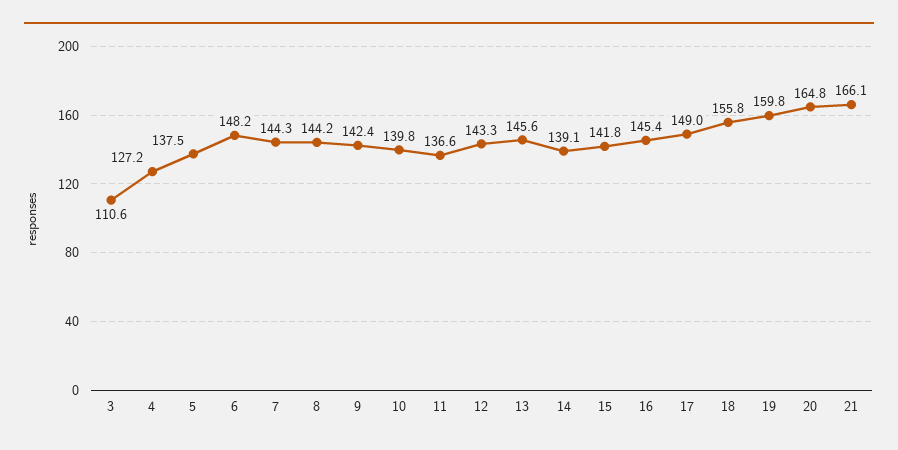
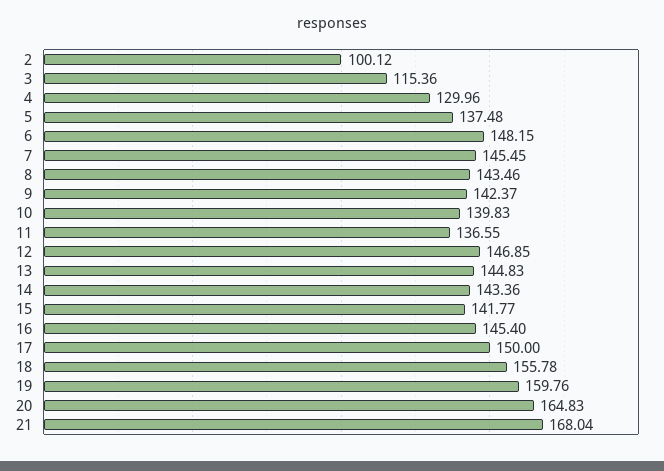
  {
-   "3": 110.6,
+   "3": 115.36,
-   "4": 127.2,
+   "4": 129.96,
    "5": 137.48,
    "6": 148.15,
-   "7": 144.3,
+   "7": 145.45,
-   "8": 144.2,
+   "8": 143.46,
    "9": 142.37,
    "10": 139.83,
    "11": 136.55,
-   "12": 143.3,
+   "12": 146.85,
-   "13": 145.6,
+   "13": 144.83,
-   "14": 139.1,
+   "14": 143.36,
    "15": 141.77,
    "16": 145.4,
-   "17": 149,
+   "17": 150,
    "18": 155.78,
    "19": 159.76,
    "20": 164.83,
-   "21": 166.1
+   "21": 168.04,
+   "2": 100.12
  }

